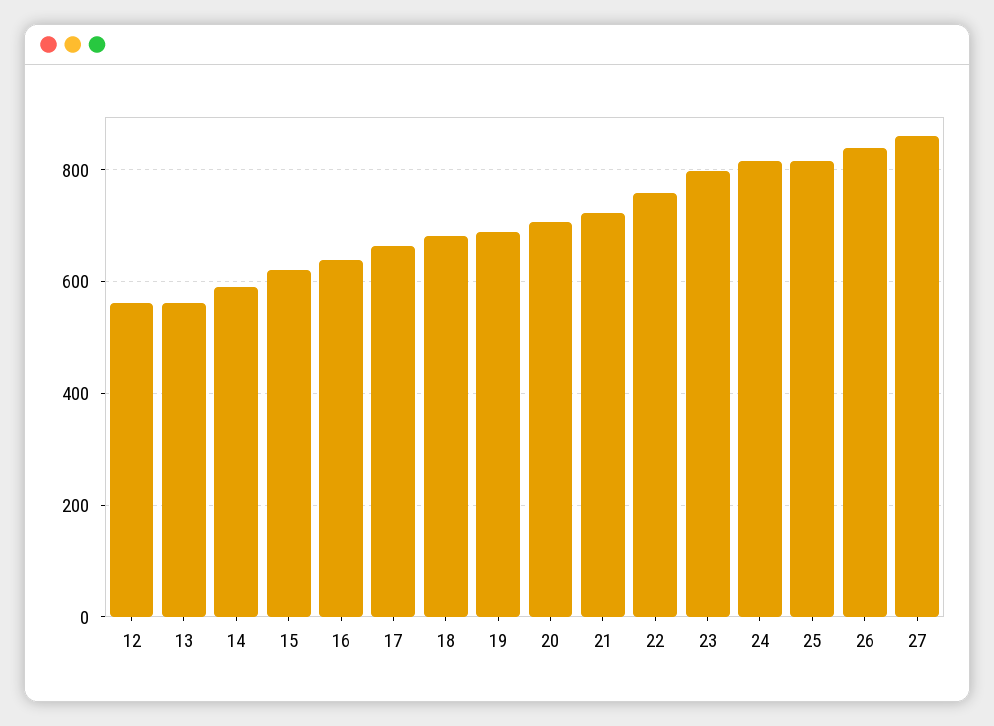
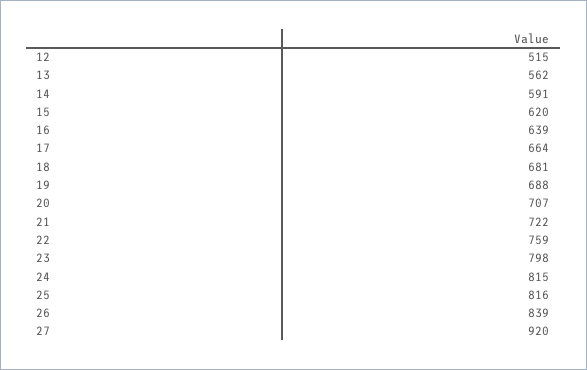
  {
-   "12": 560,
+   "12": 515,
    "13": 562,
    "14": 591,
    "15": 620,
    "16": 639,
    "17": 664,
    "18": 681,
    "19": 688,
    "20": 707,
    "21": 722,
    "22": 759,
    "23": 798,
    "24": 815,
    "25": 816,
    "26": 839,
-   "27": 860
+   "27": 920
  }

